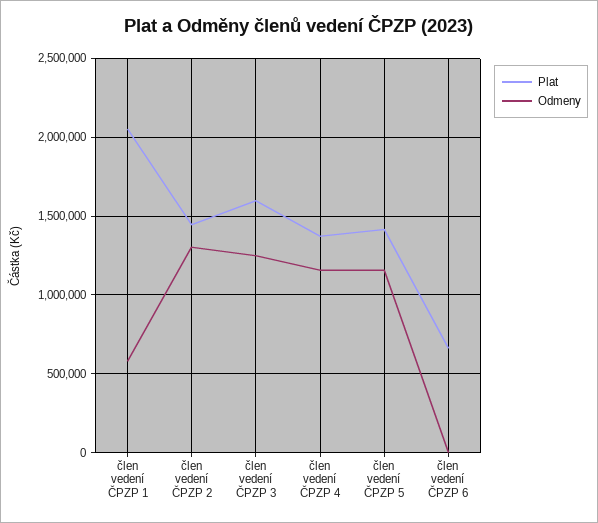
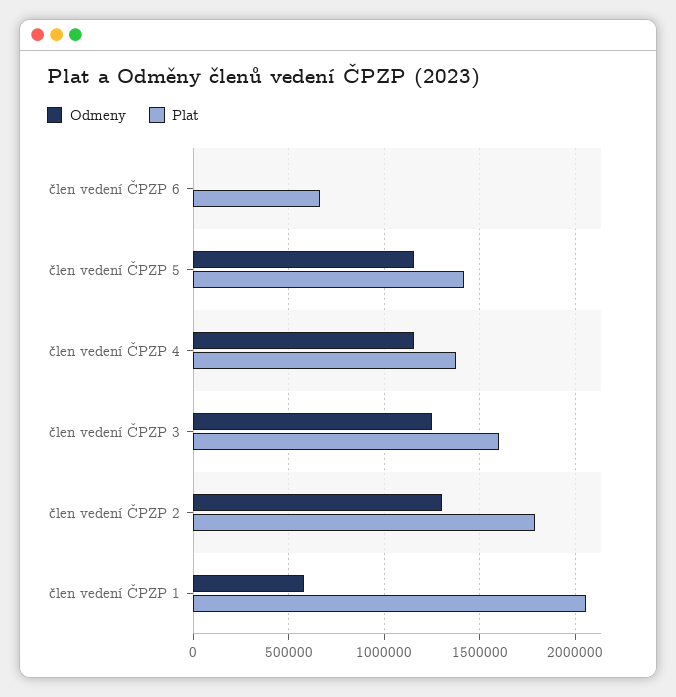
  {
    "Plat": {
      "člen vedení ČPZP 1": 2050000,
-     "člen vedení ČPZP 2": 1450000,
+     "člen vedení ČPZP 2": 1800000,
      "člen vedení ČPZP 3": 1600000,
      "člen vedení ČPZP 4": 1350000,
      "člen vedení ČPZP 5": 1400000,
      "člen vedení ČPZP 6": 650000
    },
    "Odmeny": {
      "člen vedení ČPZP 1": 600000,
      "člen vedení ČPZP 2": 1300000,
      "člen vedení ČPZP 3": 1250000,
      "člen vedení ČPZP 4": 1150000,
      "člen vedení ČPZP 5": 1150000,
      "člen vedení ČPZP 6": 0
    }
  }

